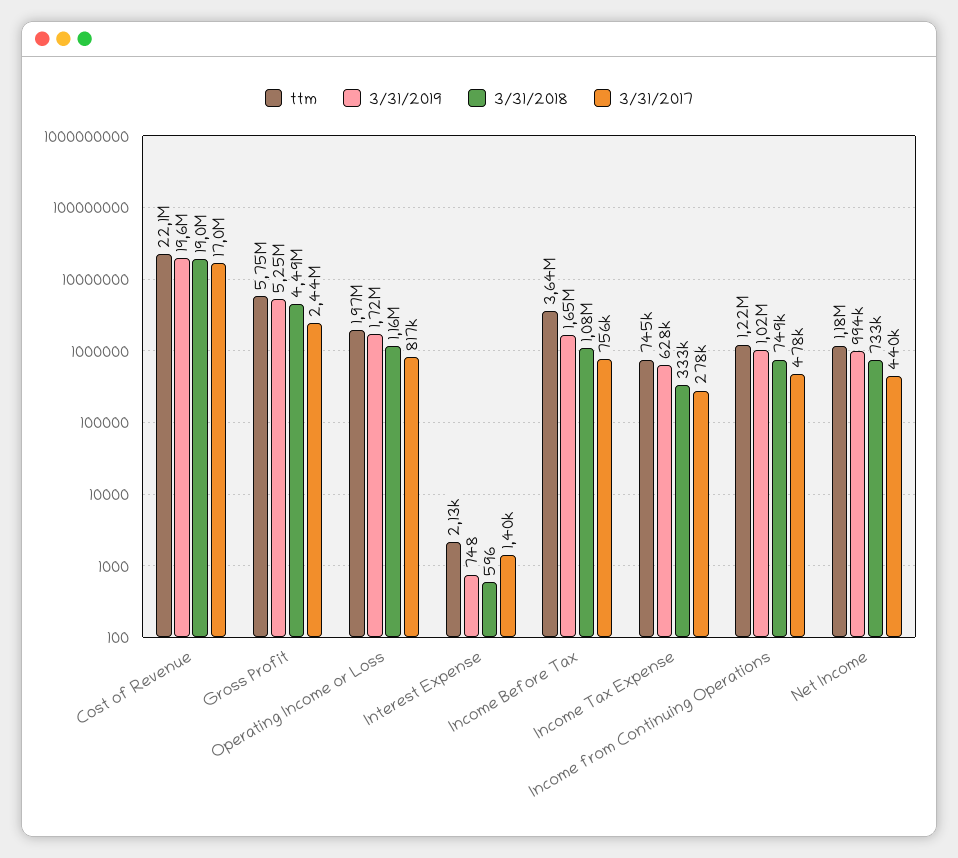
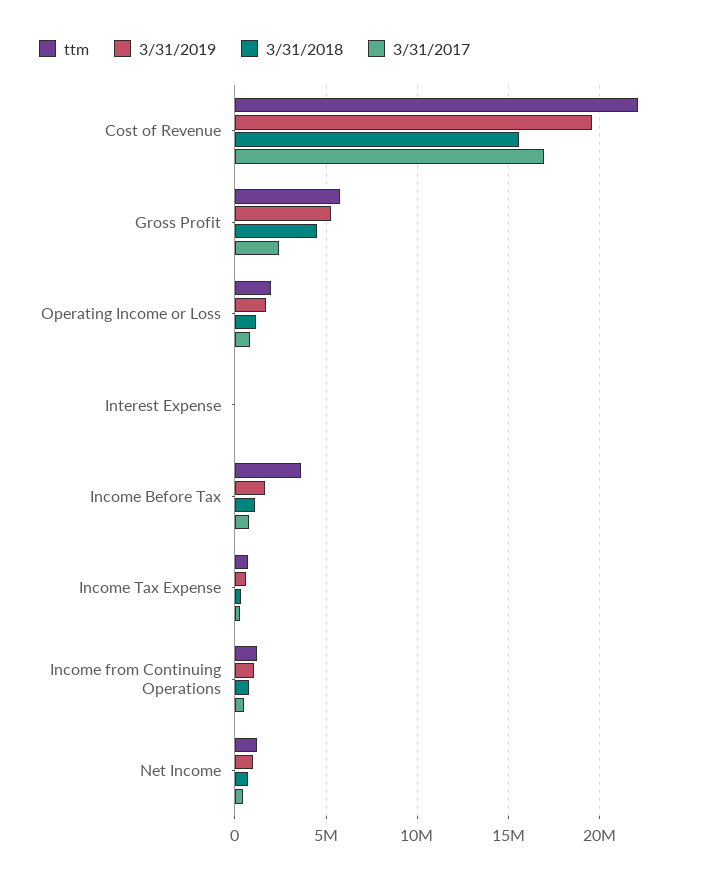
  {
    "ttm": {
      "Cost of Revenue": 22100000,
      "Gross Profit": 5750000,
      "Operating Income or Loss": 1970000,
      "Interest Expense": 2130,
      "Income Before Tax": 3640000,
      "Income Tax Expense": 745000,
      "Income from Continuing Operations": 1220000,
      "Net Income": 1180000
    },
    "3/31/2019": {
      "Cost of Revenue": 19600000,
      "Gross Profit": 5250000,
      "Operating Income or Loss": 1720000,
      "Interest Expense": 748,
      "Income Before Tax": 1650000,
      "Income Tax Expense": 628000,
      "Income from Continuing Operations": 1020000,
      "Net Income": 994000
    },
    "3/31/2018": {
-     "Cost of Revenue": 19000000,
+     "Cost of Revenue": 15500000,
      "Gross Profit": 4490000,
      "Operating Income or Loss": 1160000,
      "Interest Expense": 596,
      "Income Before Tax": 1080000,
      "Income Tax Expense": 333000,
      "Income from Continuing Operations": 749000,
      "Net Income": 733000
    },
    "3/31/2017": {
      "Cost of Revenue": 17000000,
      "Gross Profit": 2440000,
      "Operating Income or Loss": 817000,
      "Interest Expense": 1400,
      "Income Before Tax": 756000,
      "Income Tax Expense": 278000,
      "Income from Continuing Operations": 478000,
      "Net Income": 440000
    }
  }

